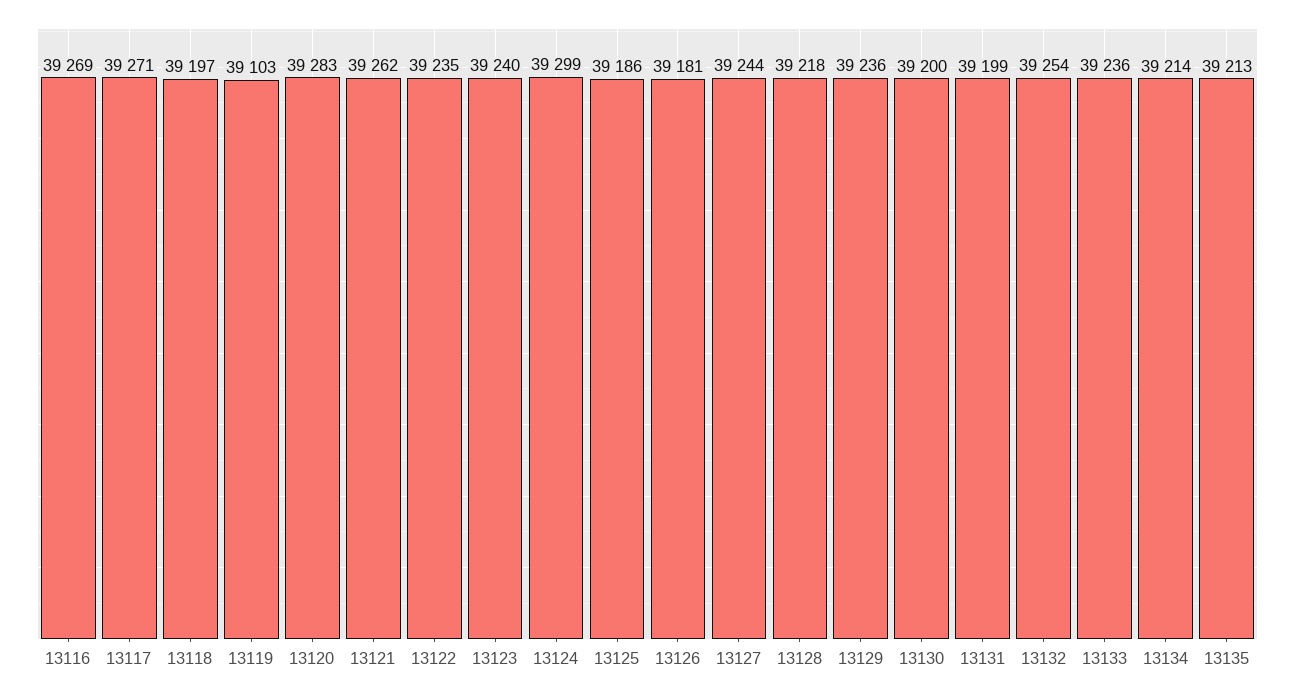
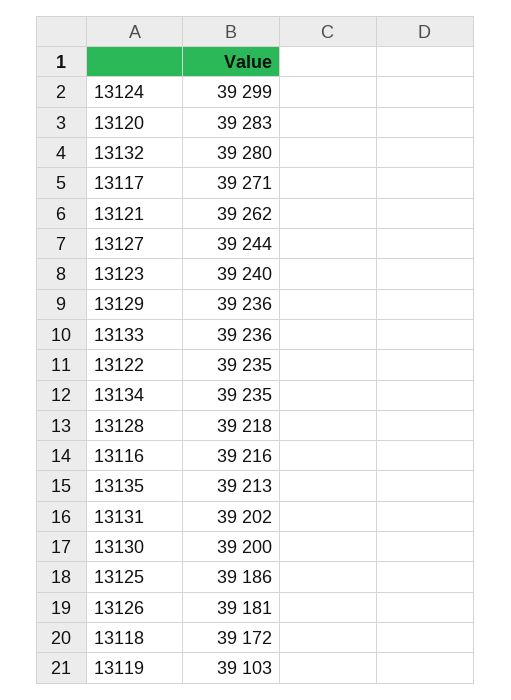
  {
-   "13116": 39269,
+   "13116": 39216,
    "13117": 39271,
-   "13118": 39197,
+   "13118": 39172,
    "13119": 39103,
    "13120": 39283,
    "13121": 39262,
    "13122": 39235,
    "13123": 39240,
    "13124": 39299,
    "13125": 39186,
    "13126": 39181,
    "13127": 39244,
    "13128": 39218,
    "13129": 39236,
    "13130": 39200,
-   "13131": 39199,
+   "13131": 39202,
-   "13132": 39254,
+   "13132": 39280,
    "13133": 39236,
-   "13134": 39214,
+   "13134": 39235,
    "13135": 39213
  }

